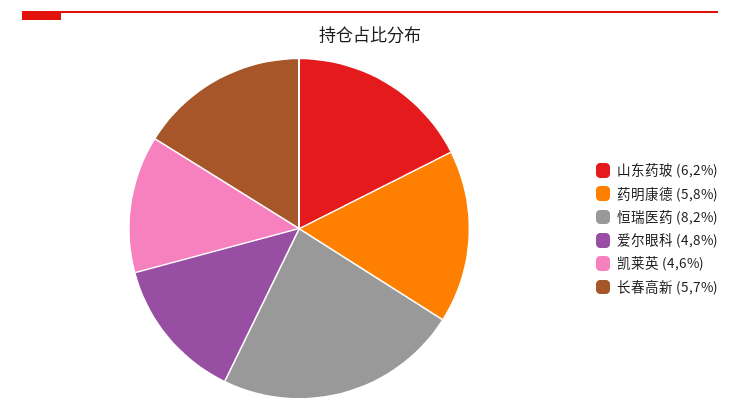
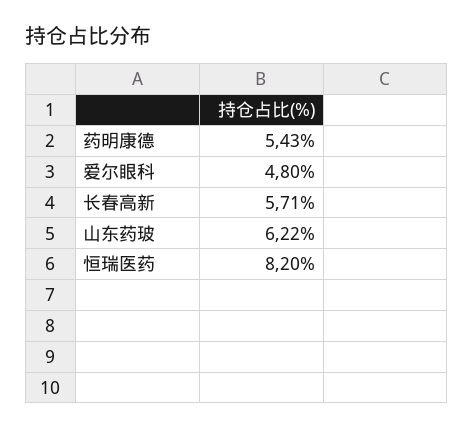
  {
    "山东药玻": 6.22,
-   "药明康德": 5.8,
+   "药明康德": 5.43,
    "恒瑞医药": 8.2,
    "爱尔眼科": 4.8,
-   "凯莱英": 4.6,
    "长春高新": 5.71
  }

